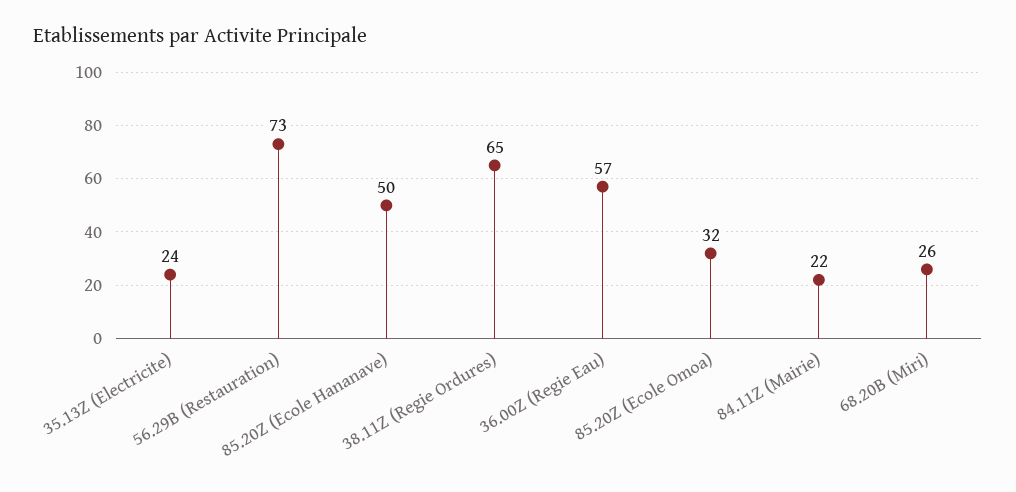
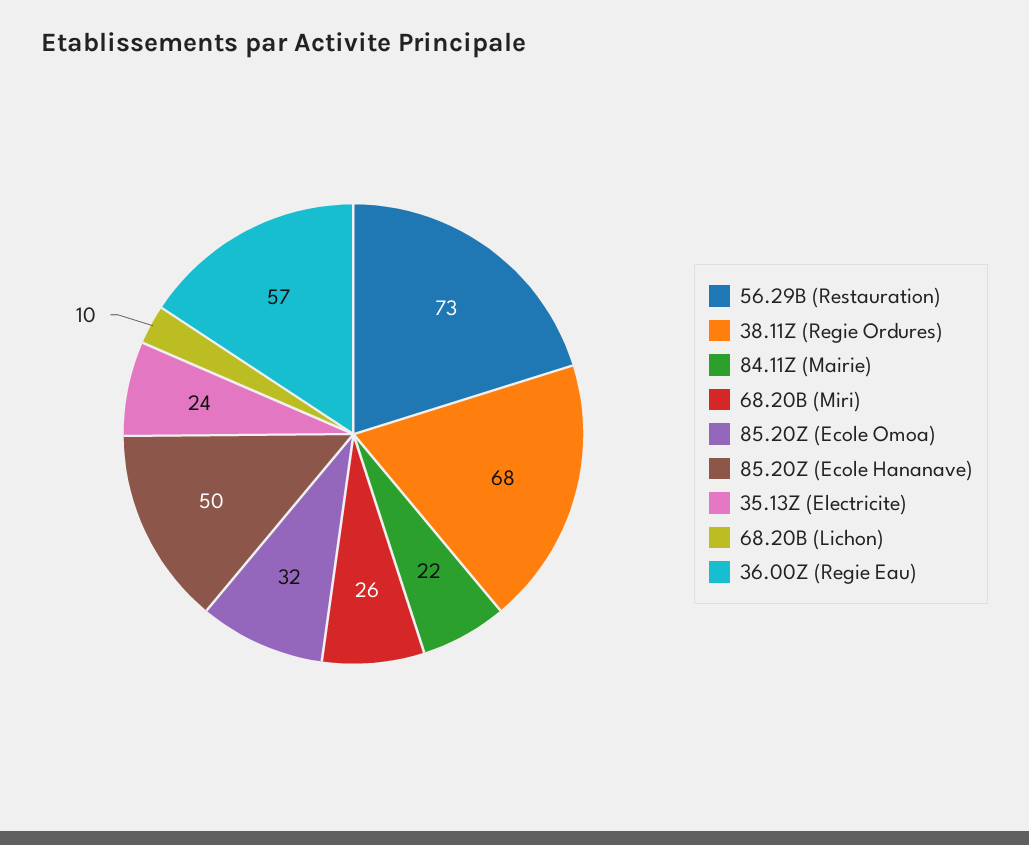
  {
    "35.13Z (Electricite)": 24,
    "56.29B (Restauration)": 73,
    "85.20Z (Ecole Hananave)": 50,
-   "38.11Z (Regie Ordures)": 65,
+   "38.11Z (Regie Ordures)": 68,
    "36.00Z (Regie Eau)": 57,
    "85.20Z (Ecole Omoa)": 32,
    "84.11Z (Mairie)": 22,
-   "68.20B (Miri)": 26
+   "68.20B (Miri)": 26,
+   "68.20B (Lichon)": 10
  }

